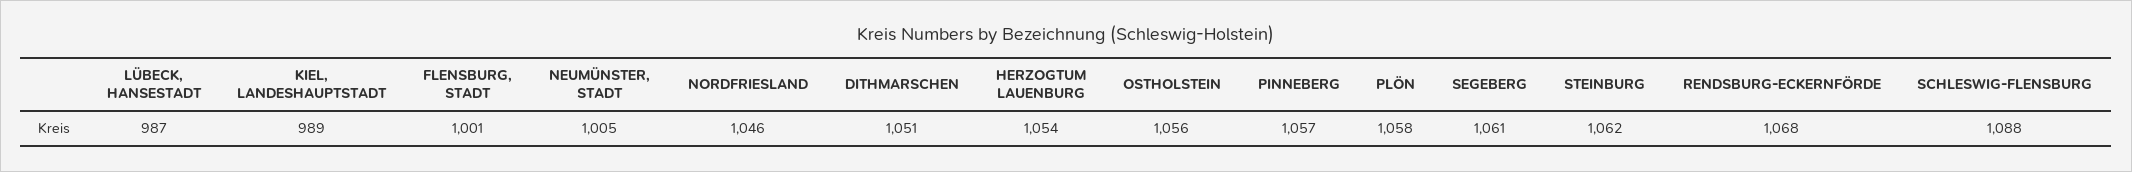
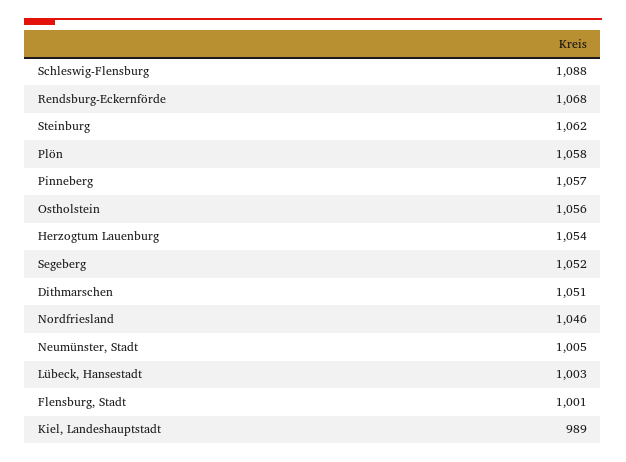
  {
-   "LÜBECK, HANSESTADT": 987,
+   "LÜBECK, HANSESTADT": 1003,
    "KIEL, LANDESHAUPTSTADT": 989,
    "FLENSBURG, STADT": 1001,
    "NEUMÜNSTER, STADT": 1005,
    "NORDFRIESLAND": 1046,
    "DITHMARSCHEN": 1051,
    "HERZOGTUM LAUENBURG": 1054,
    "OSTHOLSTEIN": 1056,
    "PINNEBERG": 1057,
    "PLÖN": 1058,
-   "SEGEBERG": 1061,
+   "SEGEBERG": 1052,
    "STEINBURG": 1062,
    "RENDSBURG-ECKERNFÖRDE": 1068,
    "SCHLESWIG-FLENSBURG": 1088
  }

